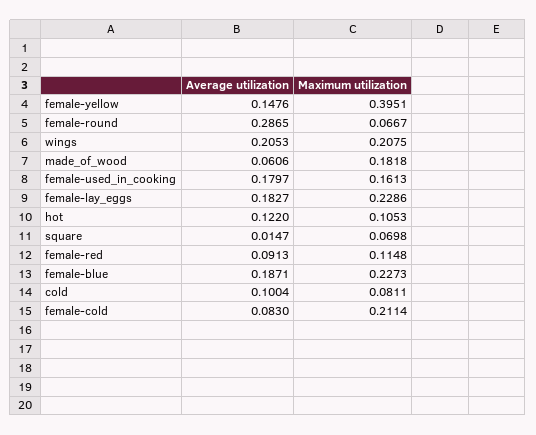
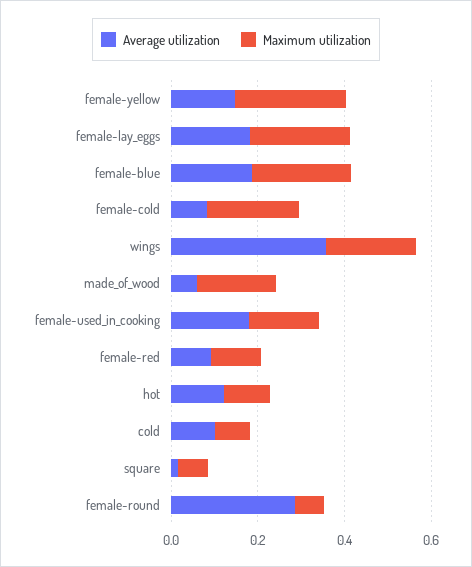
  {
    "Average utilization": {
      "female-yellow": 0.1476,
      "female-round": 0.2865,
-     "wings": 0.2053,
+     "wings": 0.35,
      "made_of_wood": 0.0606,
      "female-used_in_cooking": 0.1797,
      "female-lay_eggs": 0.1827,
      "hot": 0.122,
      "square": 0.0147,
      "female-red": 0.0913,
      "female-blue": 0.1871,
      "cold": 0.1004,
      "female-cold": 0.083
    },
    "Maximum utilization": {
-     "female-yellow": 0.3951,
+     "female-yellow": 0.25,
      "female-round": 0.0667,
      "wings": 0.2075,
      "made_of_wood": 0.1818,
      "female-used_in_cooking": 0.1613,
      "female-lay_eggs": 0.2286,
      "hot": 0.1053,
      "square": 0.0698,
      "female-red": 0.1148,
      "female-blue": 0.2273,
      "cold": 0.0811,
      "female-cold": 0.2114
    }
  }

